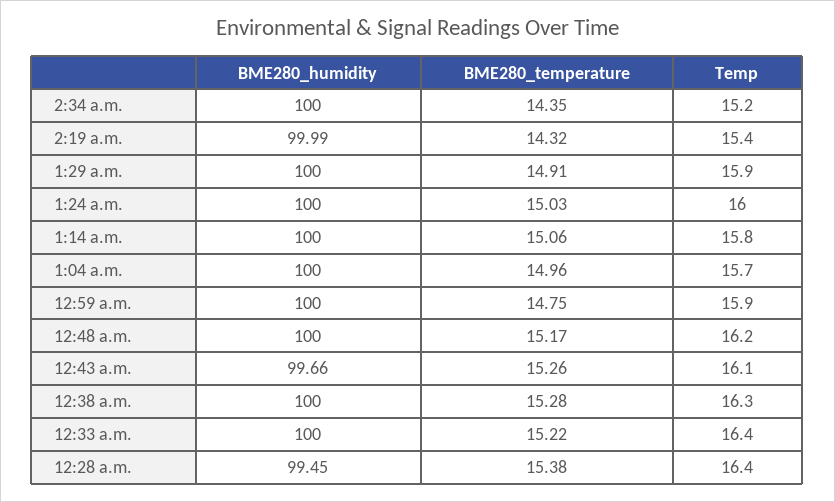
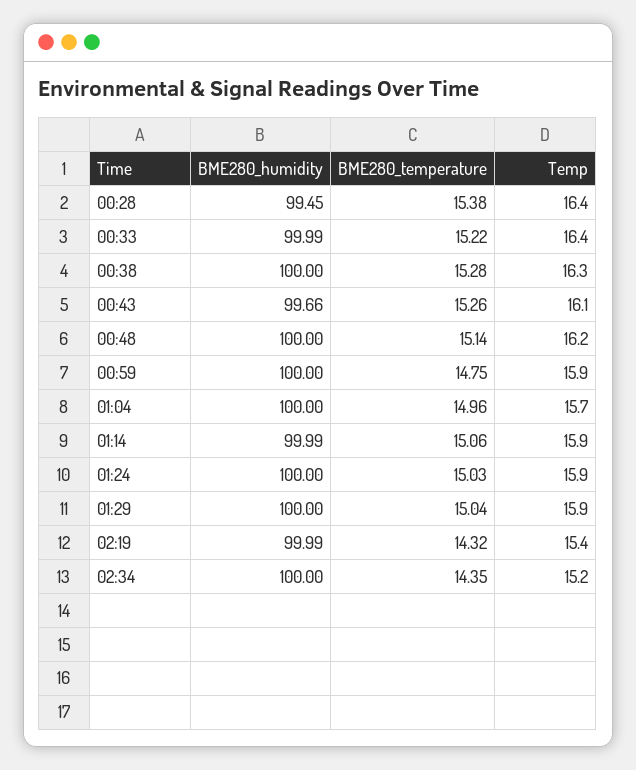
  {
    "BME280_humidity": {
      "2:34 a.m.": 100,
      "2:19 a.m.": 99.99,
      "1:29 a.m.": 100,
      "1:24 a.m.": 100,
-     "1:14 a.m.": 100,
+     "1:14 a.m.": 99.99,
      "1:04 a.m.": 100,
      "12:59 a.m.": 100,
      "12:48 a.m.": 100,
      "12:43 a.m.": 99.66,
      "12:38 a.m.": 100,
-     "12:33 a.m.": 100,
+     "12:33 a.m.": 99.99,
      "12:28 a.m.": 99.45
    },
    "BME280_temperature": {
      "2:34 a.m.": 14.35,
      "2:19 a.m.": 14.32,
-     "1:29 a.m.": 14.91,
+     "1:29 a.m.": 15.04,
      "1:24 a.m.": 15.03,
      "1:14 a.m.": 15.06,
      "1:04 a.m.": 14.96,
      "12:59 a.m.": 14.75,
-     "12:48 a.m.": 15.17,
+     "12:48 a.m.": 15.14,
      "12:43 a.m.": 15.26,
      "12:38 a.m.": 15.28,
      "12:33 a.m.": 15.22,
      "12:28 a.m.": 15.38
    },
    "Temp": {
      "2:34 a.m.": 15.2,
      "2:19 a.m.": 15.4,
      "1:29 a.m.": 15.9,
-     "1:24 a.m.": 16,
+     "1:24 a.m.": 15.9,
-     "1:14 a.m.": 15.8,
+     "1:14 a.m.": 15.9,
      "1:04 a.m.": 15.7,
      "12:59 a.m.": 15.9,
      "12:48 a.m.": 16.2,
      "12:43 a.m.": 16.1,
      "12:38 a.m.": 16.3,
      "12:33 a.m.": 16.4,
      "12:28 a.m.": 16.4
    }
  }

